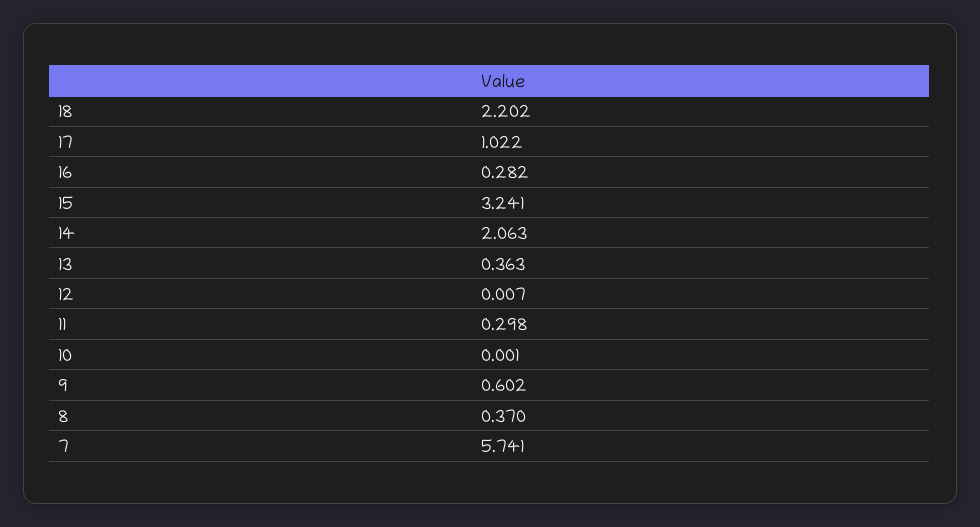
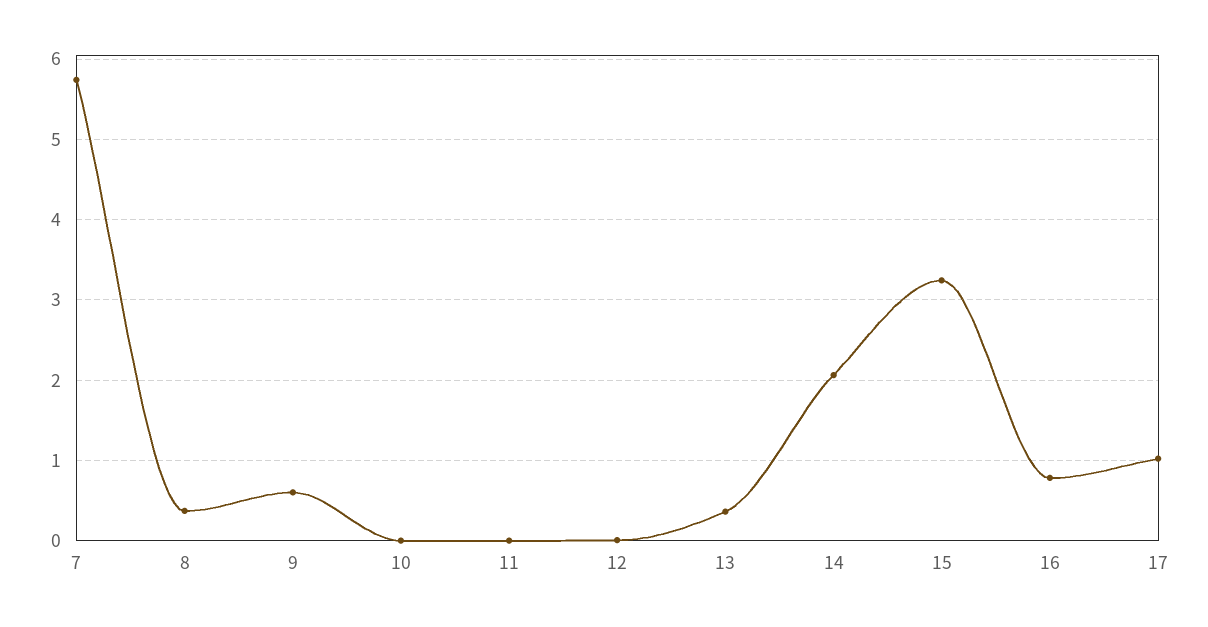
  {
-   "18": 2.202,
    "17": 1.022,
-   "16": 0.282,
+   "16": 0.8,
    "15": 3.241,
    "14": 2.063,
    "13": 0.363,
    "12": 0.007,
-   "11": 0.298,
+   "11": 0,
    "10": 0.001,
    "9": 0.602,
    "8": 0.37,
    "7": 5.741
  }

